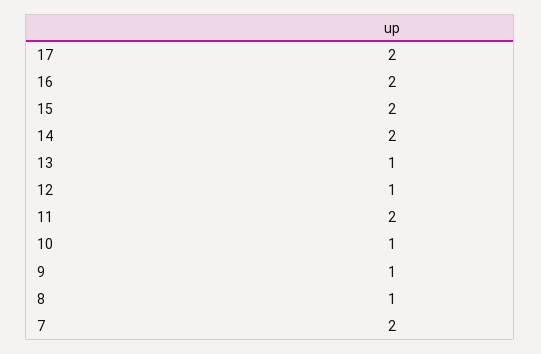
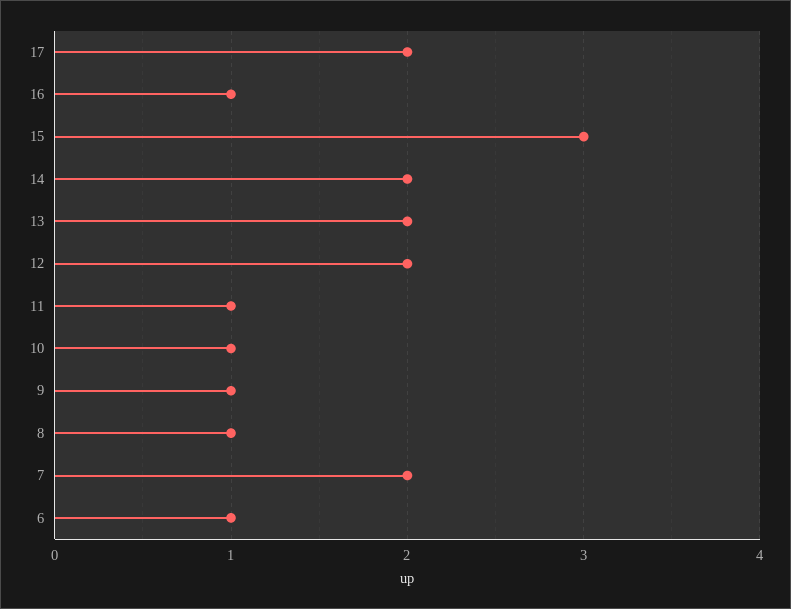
  {
    "17": 2,
-   "16": 2,
+   "16": 1,
-   "15": 2,
+   "15": 3,
    "14": 2,
-   "13": 1,
+   "13": 2,
-   "12": 1,
+   "12": 2,
-   "11": 2,
+   "11": 1,
    "10": 1,
    "9": 1,
    "8": 1,
-   "7": 2
+   "7": 2,
+   "6": 1
  }

